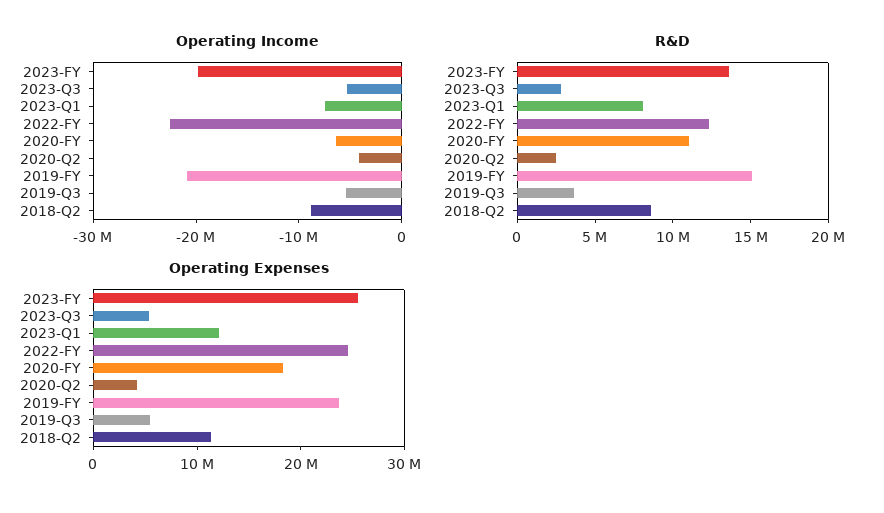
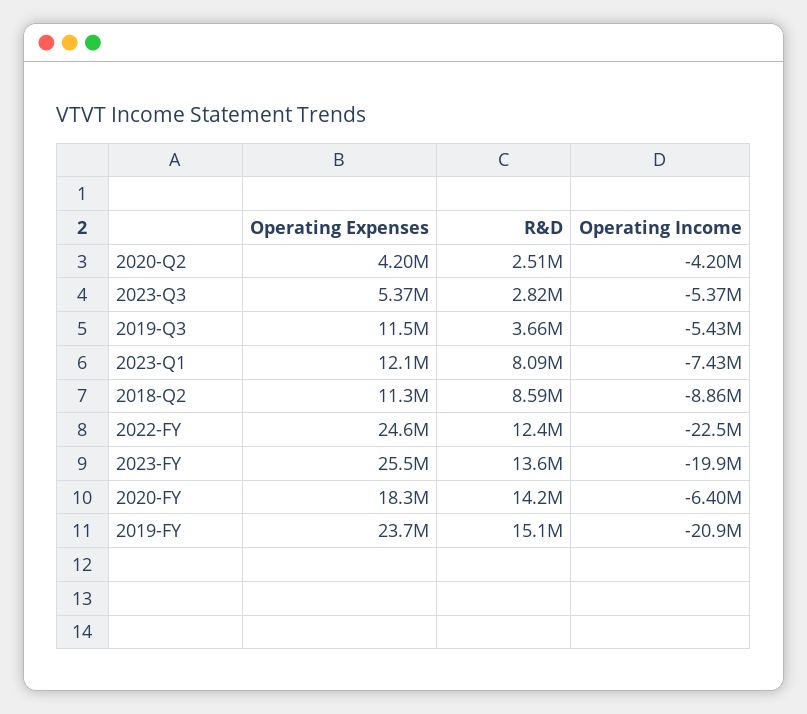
  {
    "Operating Income": {
      "2023-FY": -19900000,
      "2023-Q3": -5370000,
      "2023-Q1": -7430000,
      "2022-FY": -22500000,
      "2020-FY": -6400000,
      "2020-Q2": -4200000,
      "2019-FY": -20900000,
      "2019-Q3": -5430000,
      "2018-Q2": -8860000
    },
    "R&D": {
      "2023-FY": 13600000,
      "2023-Q3": 2820000,
      "2023-Q1": 8090000,
      "2022-FY": 12400000,
-     "2020-FY": 11000000,
+     "2020-FY": 14200000,
      "2020-Q2": 2510000,
      "2019-FY": 15100000,
      "2019-Q3": 3660000,
      "2018-Q2": 8590000
    },
    "Operating Expenses": {
      "2023-FY": 25500000,
      "2023-Q3": 5370000,
      "2023-Q1": 12100000,
      "2022-FY": 24600000,
      "2020-FY": 18300000,
      "2020-Q2": 4200000,
      "2019-FY": 23700000,
-     "2019-Q3": 6000000,
+     "2019-Q3": 11500000,
      "2018-Q2": 11300000
    }
  }

